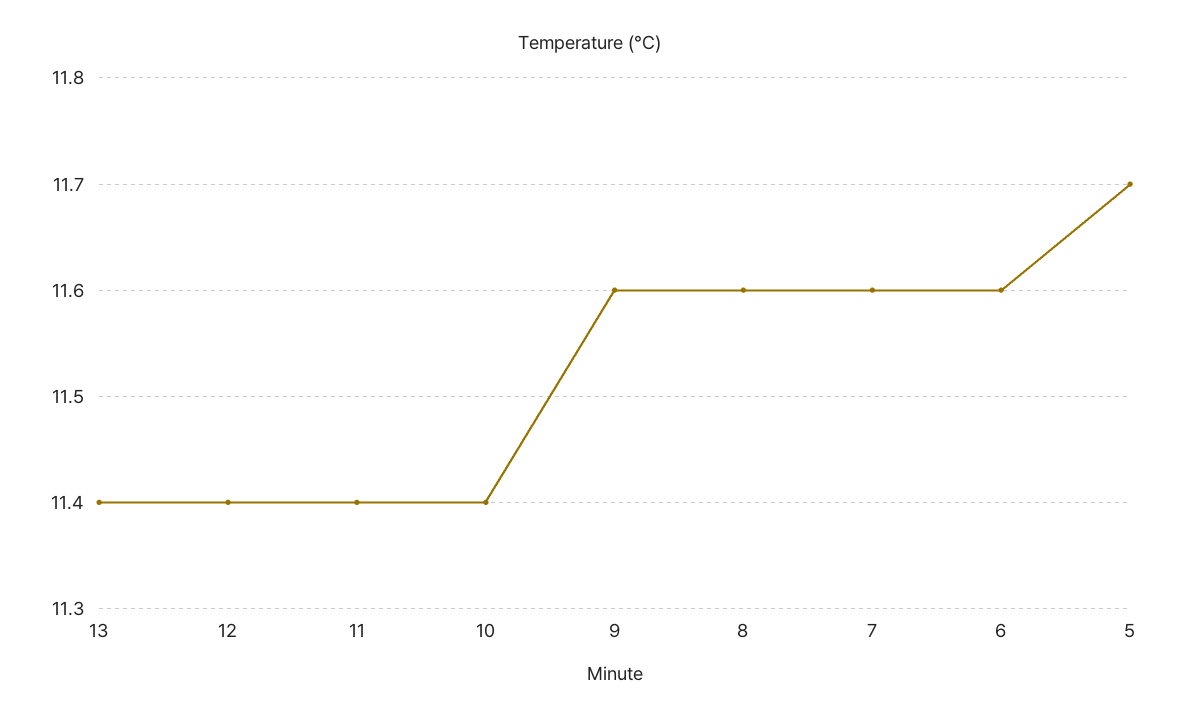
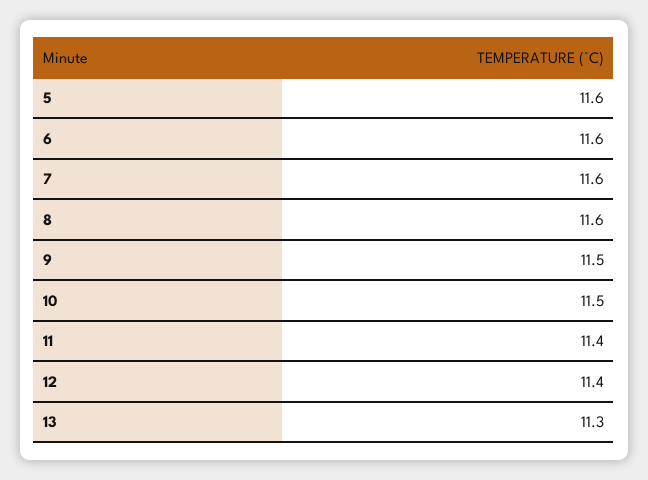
  {
-   "13": 11.4,
+   "13": 11.3,
    "12": 11.4,
    "11": 11.4,
-   "10": 11.4,
+   "10": 11.5,
-   "9": 11.6,
+   "9": 11.5,
    "8": 11.6,
    "7": 11.6,
    "6": 11.6,
-   "5": 11.7
+   "5": 11.6
  }

